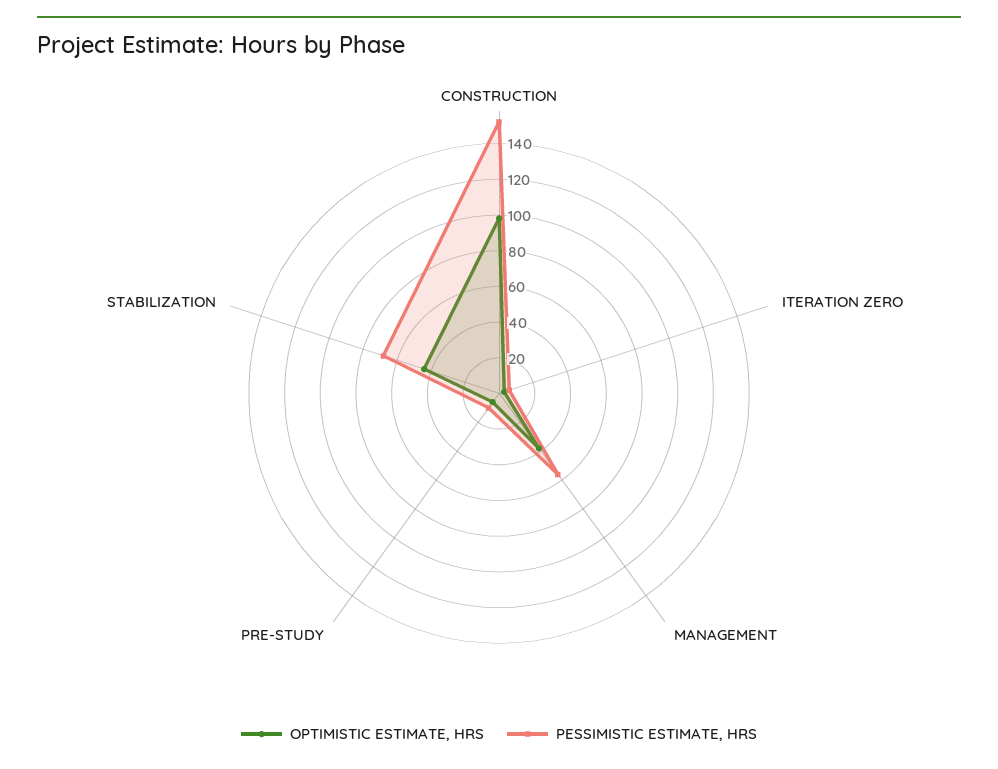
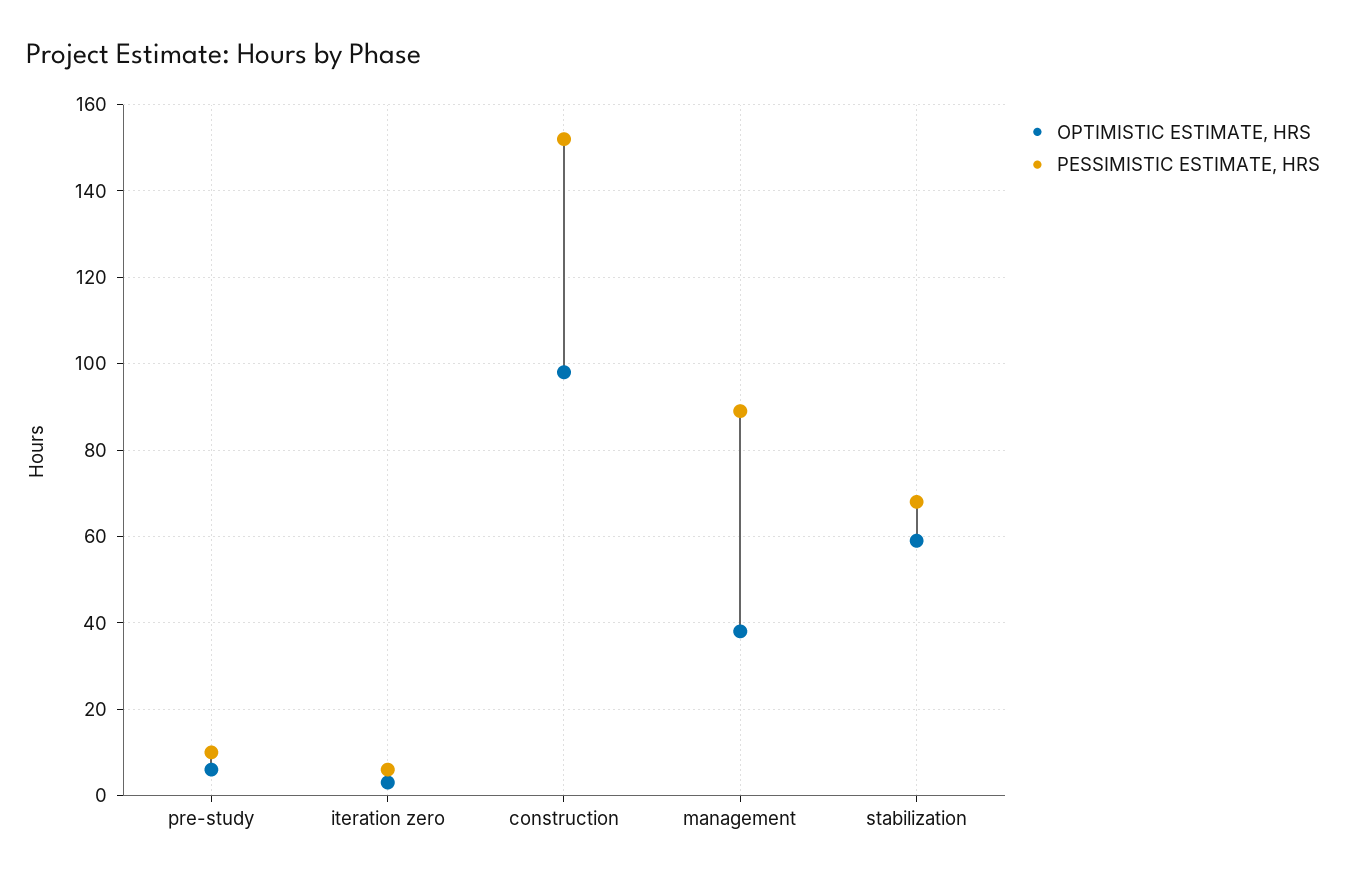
  {
    "OPTIMISTIC ESTIMATE, HRS": {
      "CONSTRUCTION": 100,
      "ITERATION ZERO": 5,
      "MANAGEMENT": 40,
      "PRE-STUDY": 5,
-     "STABILIZATION": 45
+     "STABILIZATION": 60
    },
    "PESSIMISTIC ESTIMATE, HRS": {
      "CONSTRUCTION": 150,
      "ITERATION ZERO": 5,
-     "MANAGEMENT": 55,
+     "MANAGEMENT": 90,
      "PRE-STUDY": 10,
      "STABILIZATION": 70
    }
  }

